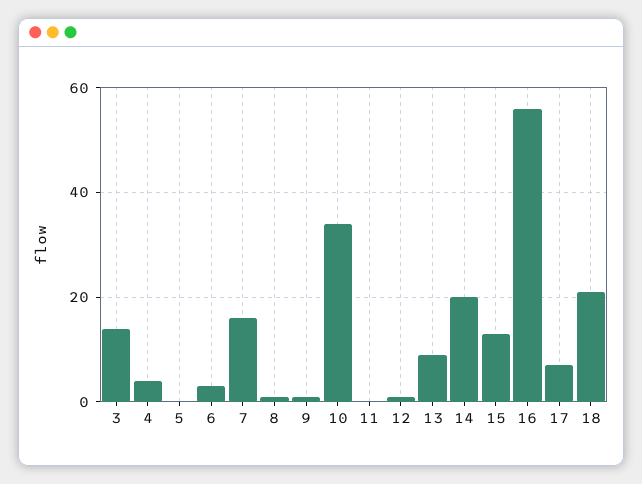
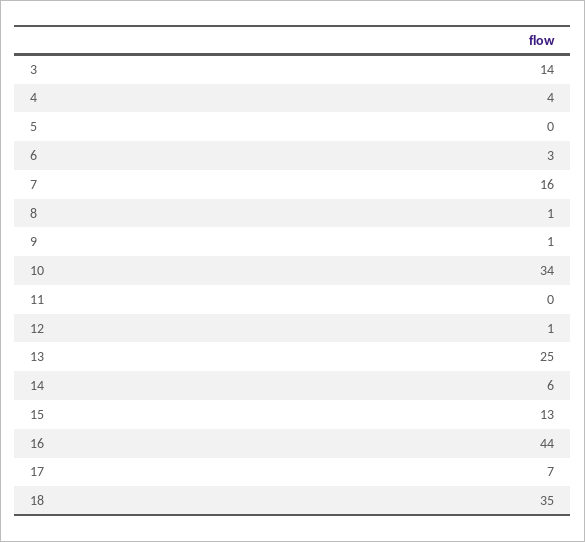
  {
    "3": 14,
    "4": 4,
    "5": 0,
    "6": 3,
    "7": 16,
    "8": 1,
    "9": 1,
    "10": 34,
    "11": 0,
    "12": 1,
-   "13": 10,
+   "13": 25,
-   "14": 20,
+   "14": 6,
    "15": 13,
-   "16": 55,
+   "16": 44,
    "17": 7,
-   "18": 20
+   "18": 35
  }

